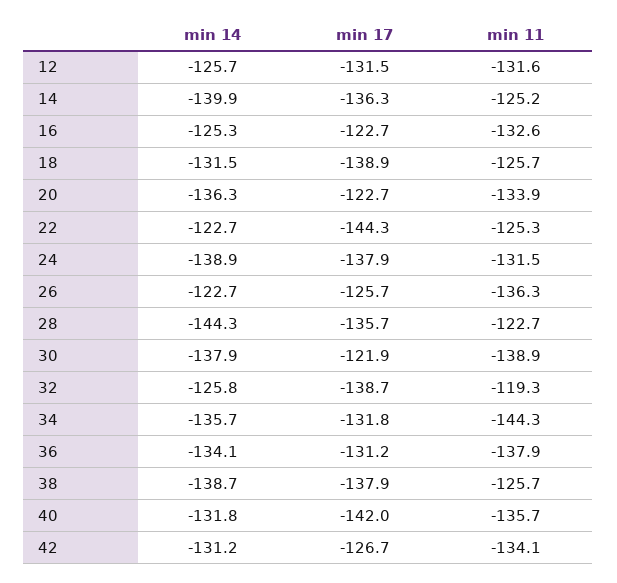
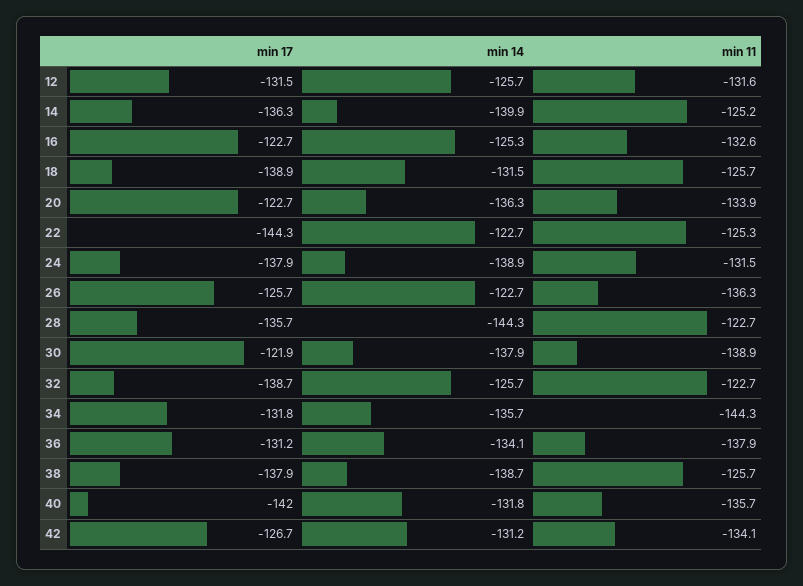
  {
    "min 14": {
      "12": -125.7,
      "14": -139.9,
      "16": -125.3,
      "18": -131.5,
      "20": -136.3,
      "22": -122.7,
      "24": -138.9,
      "26": -122.7,
      "28": -144.3,
      "30": -137.9,
-     "32": -125.8,
+     "32": -125.7,
      "34": -135.7,
      "36": -134.1,
      "38": -138.7,
      "40": -131.8,
      "42": -131.2
    },
    "min 17": {
      "12": -131.5,
      "14": -136.3,
      "16": -122.7,
      "18": -138.9,
      "20": -122.7,
      "22": -144.3,
      "24": -137.9,
      "26": -125.7,
      "28": -135.7,
      "30": -121.9,
      "32": -138.7,
      "34": -131.8,
      "36": -131.2,
      "38": -137.9,
      "40": -142,
      "42": -126.7
    },
    "min 11": {
      "12": -131.6,
      "14": -125.2,
      "16": -132.6,
      "18": -125.7,
      "20": -133.9,
      "22": -125.3,
      "24": -131.5,
      "26": -136.3,
      "28": -122.7,
      "30": -138.9,
-     "32": -119.3,
+     "32": -122.7,
      "34": -144.3,
      "36": -137.9,
      "38": -125.7,
      "40": -135.7,
      "42": -134.1
    }
  }

